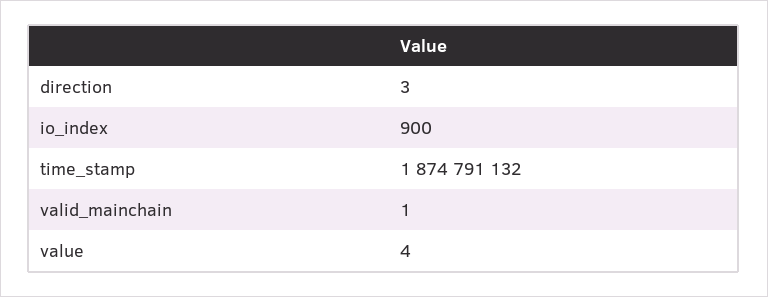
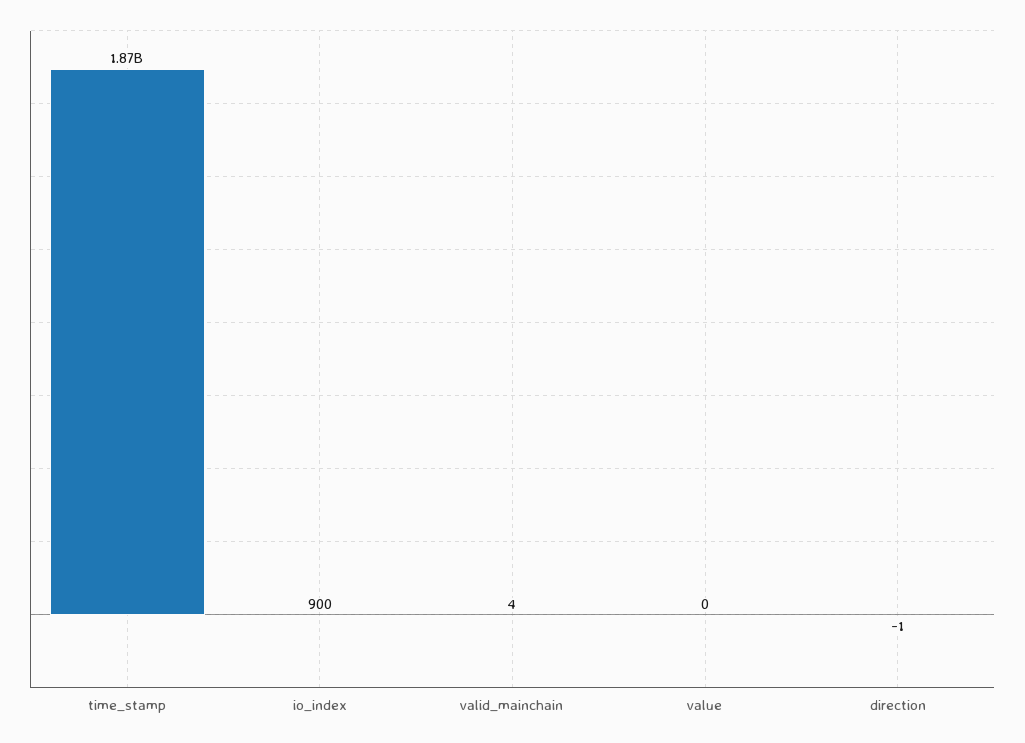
  {
-   "direction": 3,
+   "direction": -1,
    "io_index": 900,
    "time_stamp": 1874791132,
-   "valid_mainchain": 1,
+   "valid_mainchain": 4,
-   "value": 4
+   "value": 0
  }

